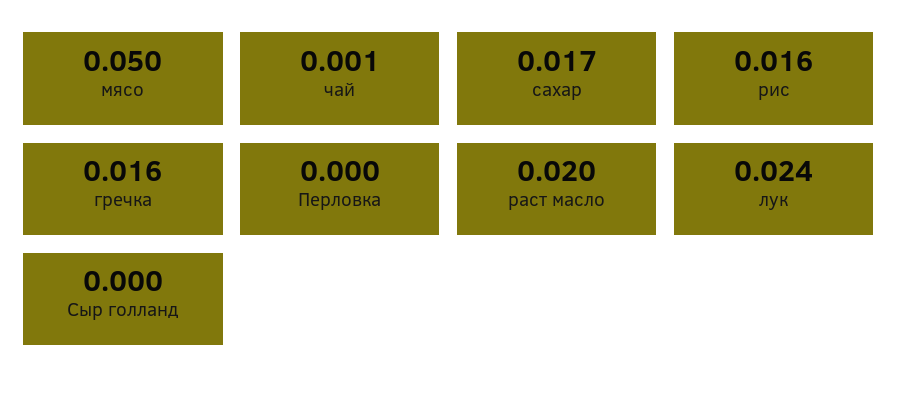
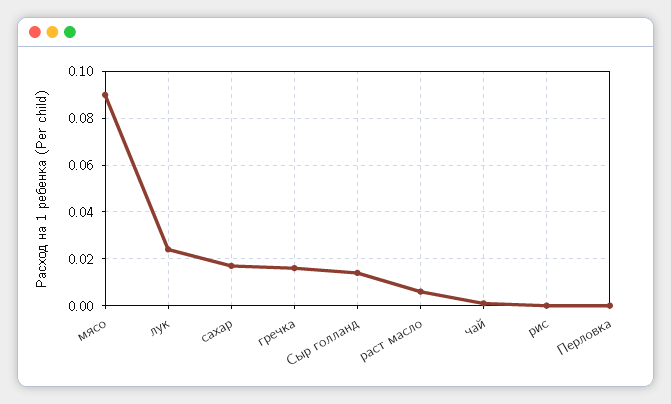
  {
-   "мясо": 0.05,
+   "мясо": 0.09,
    "чай": 0.001,
    "сахар": 0.017,
-   "рис": 0.016,
+   "рис": 0,
    "гречка": 0.016,
    "Перловка": 0,
-   "раст масло": 0.02,
+   "раст масло": 0.005,
    "лук": 0.024,
-   "Сыр голланд": 0
+   "Сыр голланд": 0.015
  }

